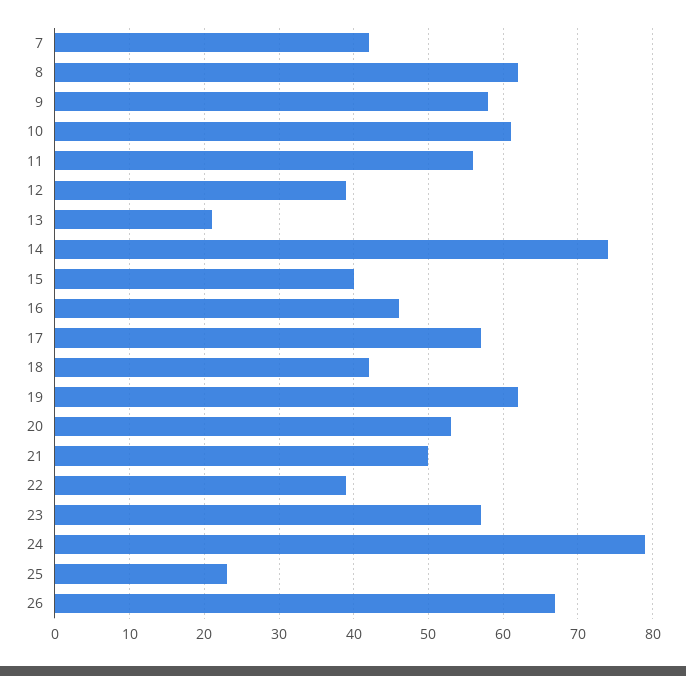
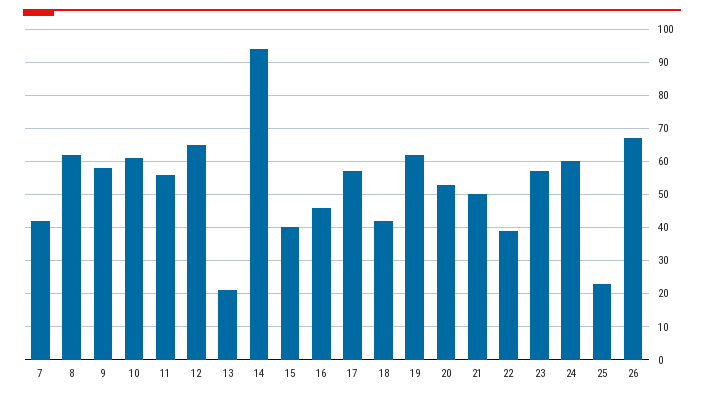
  {
    "7": 42,
    "8": 62,
    "9": 58,
    "10": 61,
    "11": 56,
-   "12": 39,
+   "12": 65,
    "13": 21,
-   "14": 74,
+   "14": 95,
    "15": 40,
    "16": 46,
    "17": 57,
    "18": 42,
    "19": 62,
    "20": 53,
    "21": 50,
    "22": 39,
    "23": 57,
-   "24": 79,
+   "24": 60,
    "25": 23,
    "26": 67
  }

